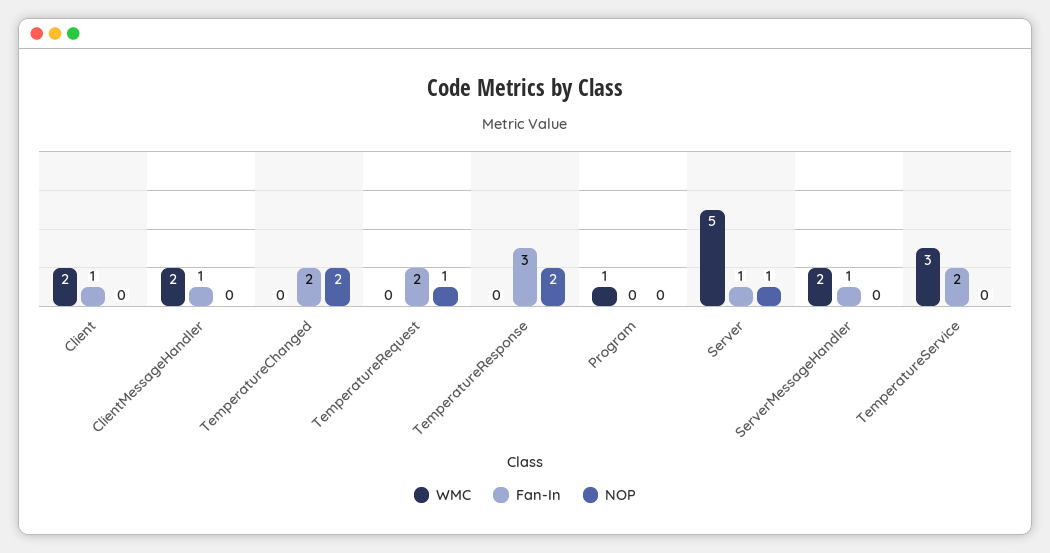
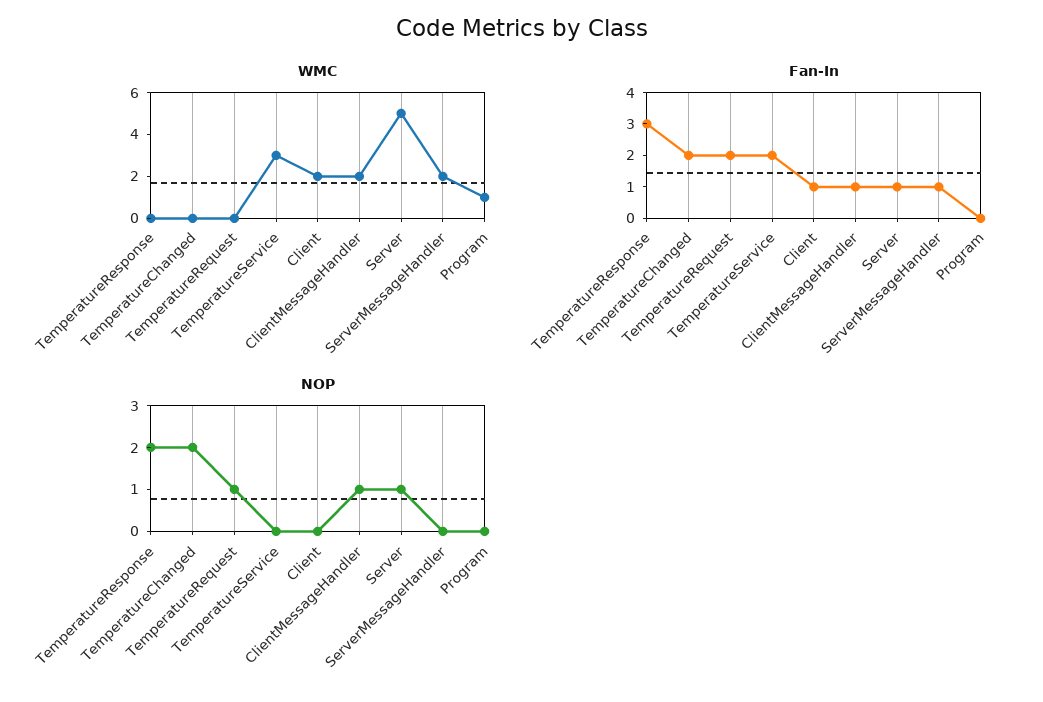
  {
    "WMC": {
      "Client": 2,
      "ClientMessageHandler": 2,
      "TemperatureChanged": 0,
      "TemperatureRequest": 0,
      "TemperatureResponse": 0,
      "Program": 1,
      "Server": 5,
      "ServerMessageHandler": 2,
      "TemperatureService": 3
    },
    "Fan-In": {
      "Client": 1,
      "ClientMessageHandler": 1,
      "TemperatureChanged": 2,
      "TemperatureRequest": 2,
      "TemperatureResponse": 3,
      "Program": 0,
      "Server": 1,
      "ServerMessageHandler": 1,
      "TemperatureService": 2
    },
    "NOP": {
      "Client": 0,
-     "ClientMessageHandler": 0,
+     "ClientMessageHandler": 1,
      "TemperatureChanged": 2,
      "TemperatureRequest": 1,
      "TemperatureResponse": 2,
      "Program": 0,
      "Server": 1,
      "ServerMessageHandler": 0,
      "TemperatureService": 0
    }
  }

